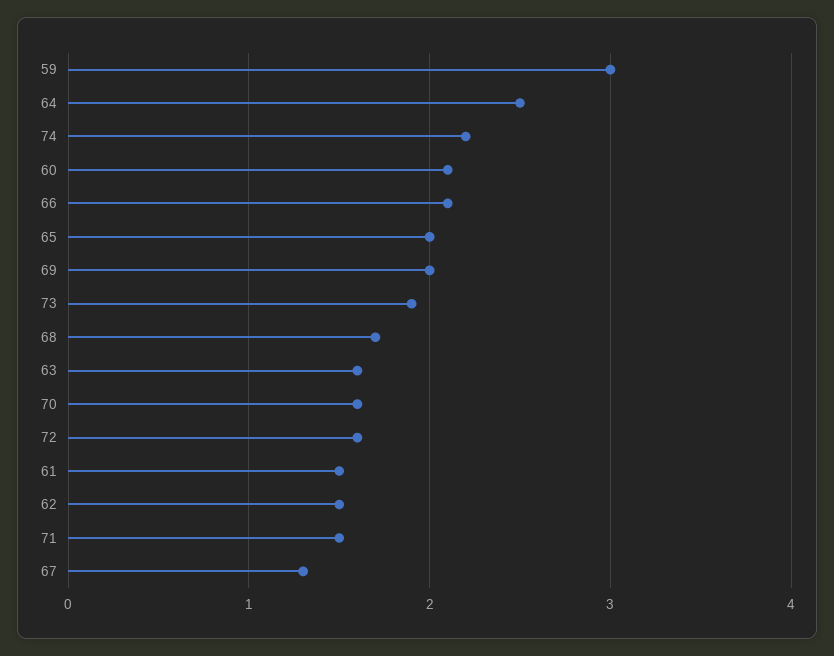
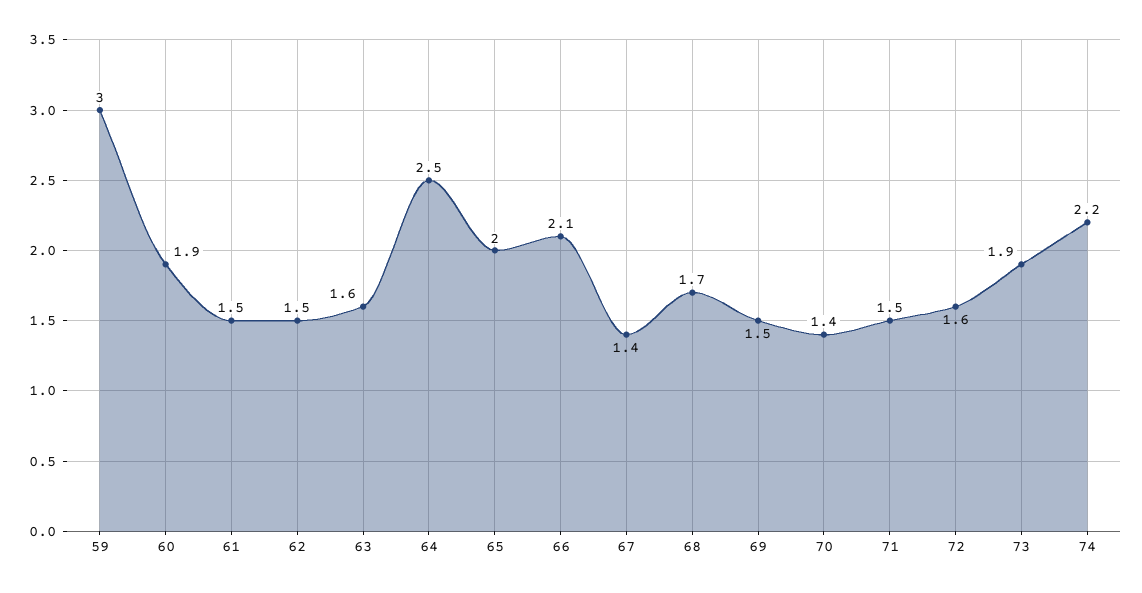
  {
    "59": 3,
    "64": 2.5,
    "74": 2.2,
-   "60": 2.1,
+   "60": 1.9,
    "66": 2.1,
    "65": 2,
-   "69": 2,
+   "69": 1.5,
    "73": 1.9,
    "68": 1.7,
    "63": 1.6,
-   "70": 1.6,
+   "70": 1.4,
    "72": 1.6,
    "61": 1.5,
    "62": 1.5,
    "71": 1.5,
-   "67": 1.3
+   "67": 1.4
  }

